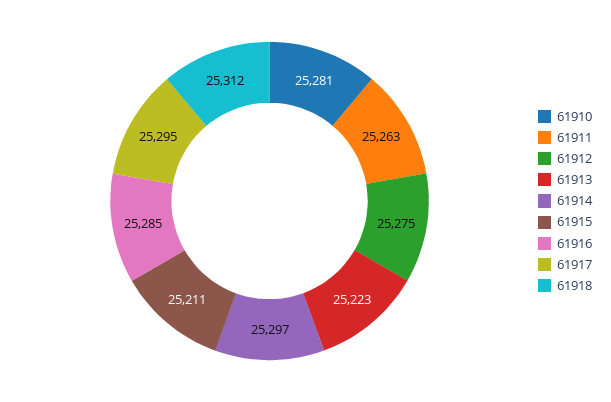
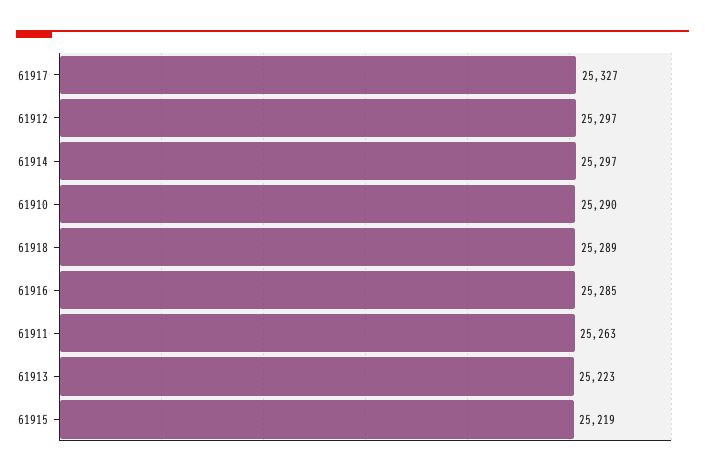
  {
-   "61910": 25281,
+   "61910": 25290,
    "61911": 25263,
-   "61912": 25275,
+   "61912": 25297,
    "61913": 25223,
    "61914": 25297,
-   "61915": 25211,
+   "61915": 25219,
    "61916": 25285,
-   "61917": 25295,
+   "61917": 25327,
-   "61918": 25312
+   "61918": 25289
  }

